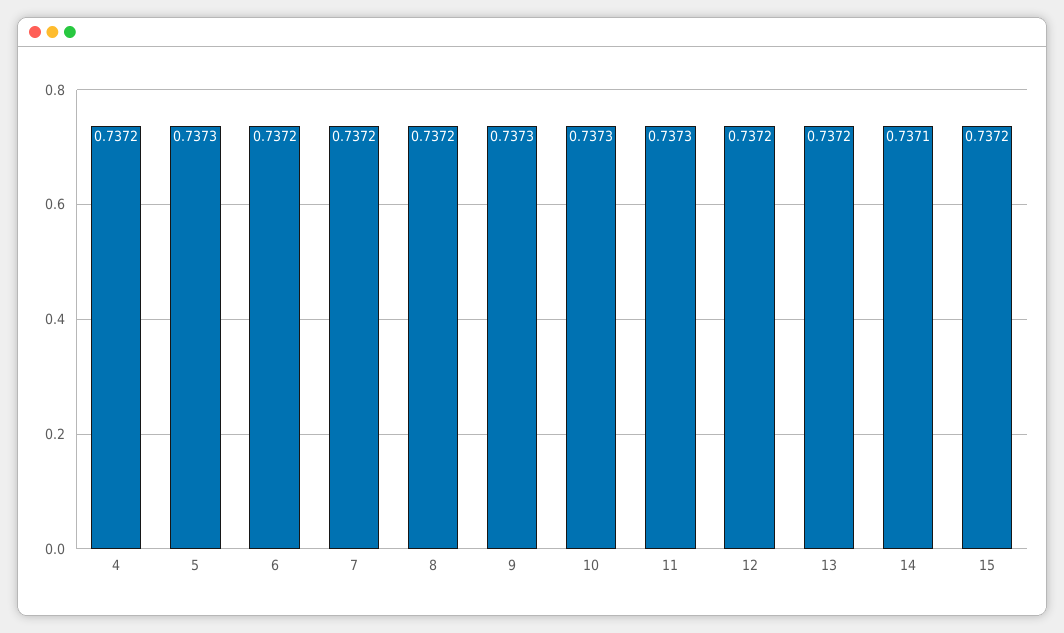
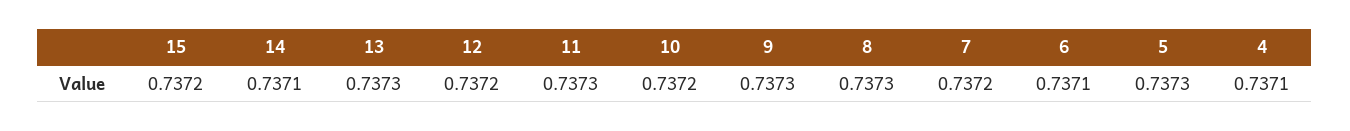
  {
-   "4": 0.7372,
+   "4": 0.7371,
    "5": 0.7373,
-   "6": 0.7372,
+   "6": 0.7371,
    "7": 0.7372,
-   "8": 0.7372,
+   "8": 0.7373,
    "9": 0.7373,
-   "10": 0.7373,
+   "10": 0.7372,
    "11": 0.7373,
    "12": 0.7372,
-   "13": 0.7372,
+   "13": 0.7373,
    "14": 0.7371,
    "15": 0.7372
  }

